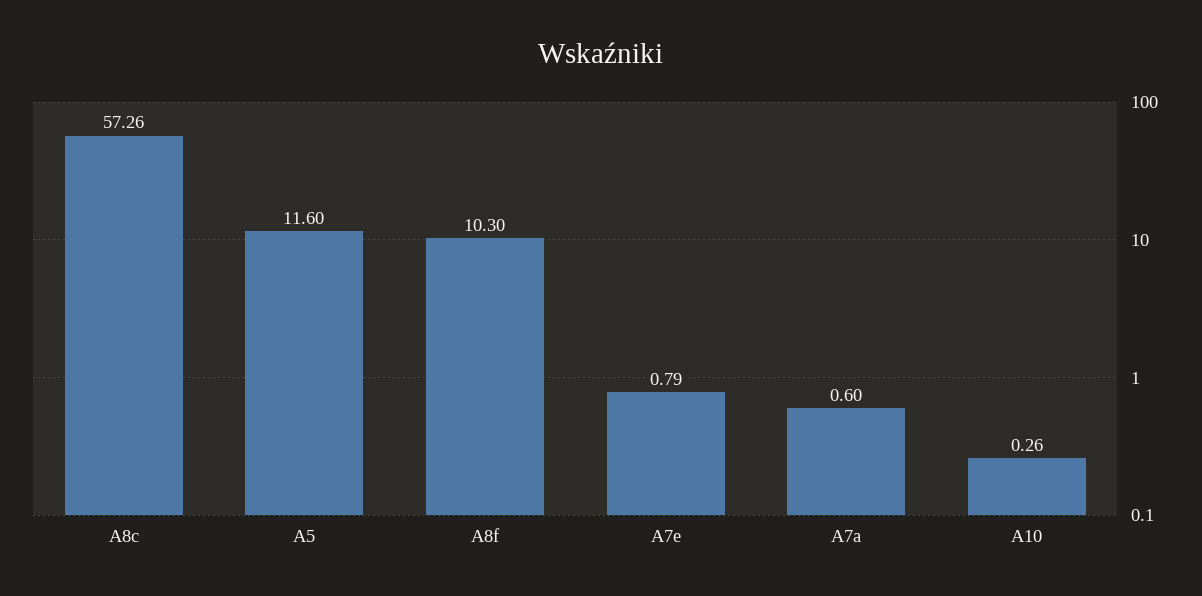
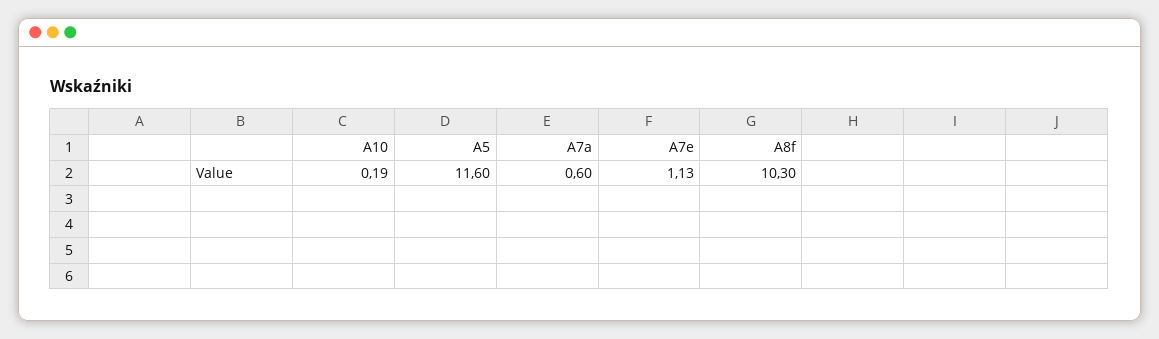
  {
-   "A8c": 57.26,
    "A5": 11.6,
    "A8f": 10.3,
-   "A7e": 0.79,
+   "A7e": 1.13,
    "A7a": 0.6,
-   "A10": 0.26
+   "A10": 0.19
  }

